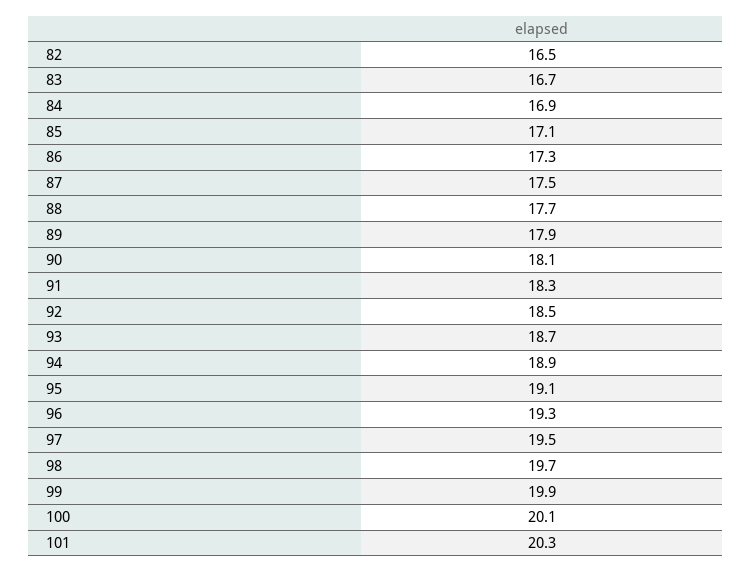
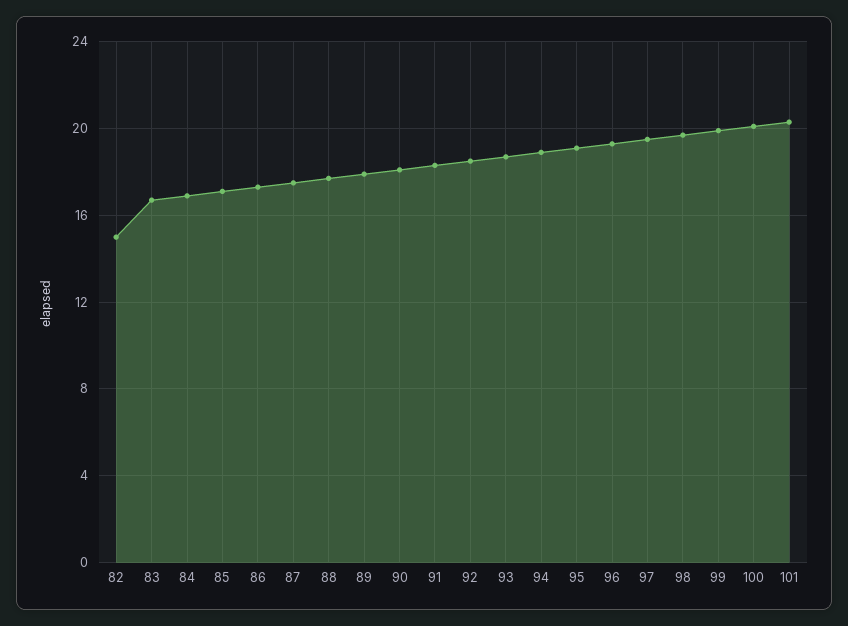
  {
-   "82": 16.5,
+   "82": 15,
    "83": 16.7,
    "84": 16.9,
    "85": 17.1,
    "86": 17.3,
    "87": 17.5,
    "88": 17.7,
    "89": 17.9,
    "90": 18.1,
    "91": 18.3,
    "92": 18.5,
    "93": 18.7,
    "94": 18.9,
    "95": 19.1,
    "96": 19.3,
    "97": 19.5,
    "98": 19.7,
    "99": 19.9,
    "100": 20.1,
    "101": 20.3
  }

